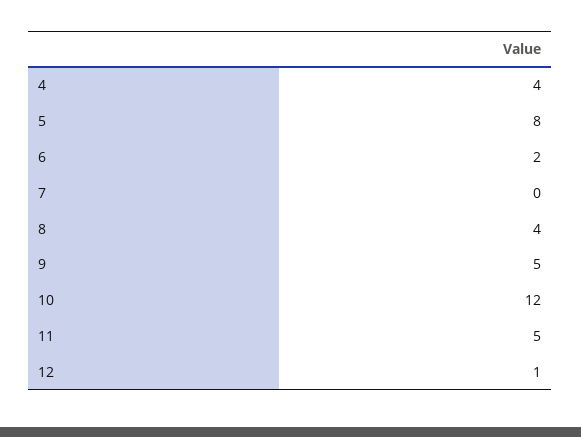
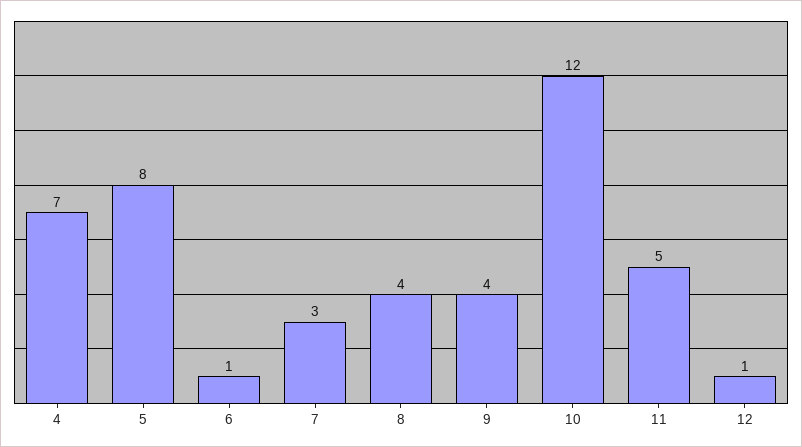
  {
-   "4": 4,
+   "4": 7,
    "5": 8,
-   "6": 2,
+   "6": 1,
-   "7": 0,
+   "7": 3,
    "8": 4,
-   "9": 5,
+   "9": 4,
    "10": 12,
    "11": 5,
    "12": 1
  }

